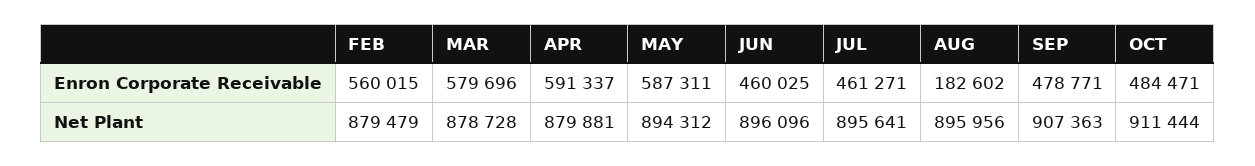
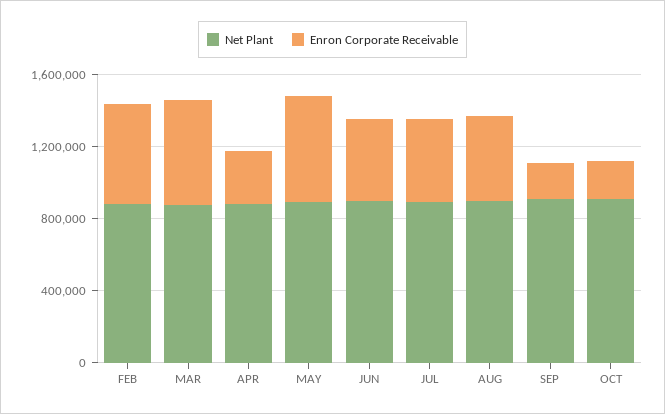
  {
    "Enron Corporate Receivable": {
      "FEB": 560015,
      "MAR": 579696,
-     "APR": 591337,
+     "APR": 300000,
      "MAY": 587311,
      "JUN": 460025,
      "JUL": 461271,
-     "AUG": 182602,
+     "AUG": 500000,
-     "SEP": 478771,
+     "SEP": 200000,
-     "OCT": 484471
+     "OCT": 200000
    },
    "Net Plant": {
      "FEB": 879479,
      "MAR": 878728,
      "APR": 879881,
      "MAY": 894312,
      "JUN": 896096,
      "JUL": 895641,
      "AUG": 895956,
      "SEP": 907363,
      "OCT": 911444
    }
  }

